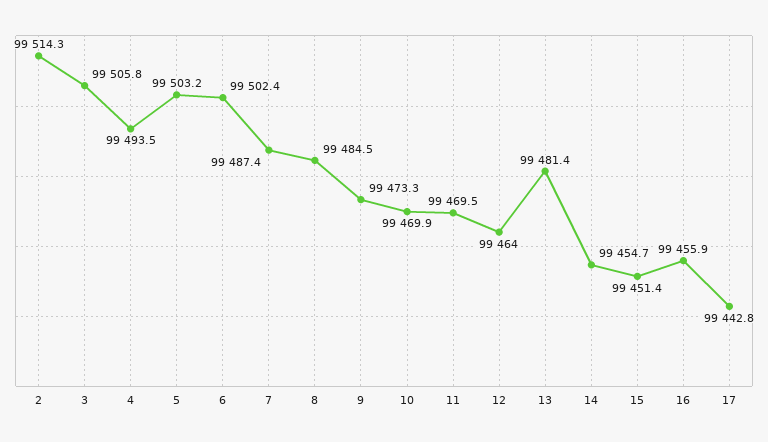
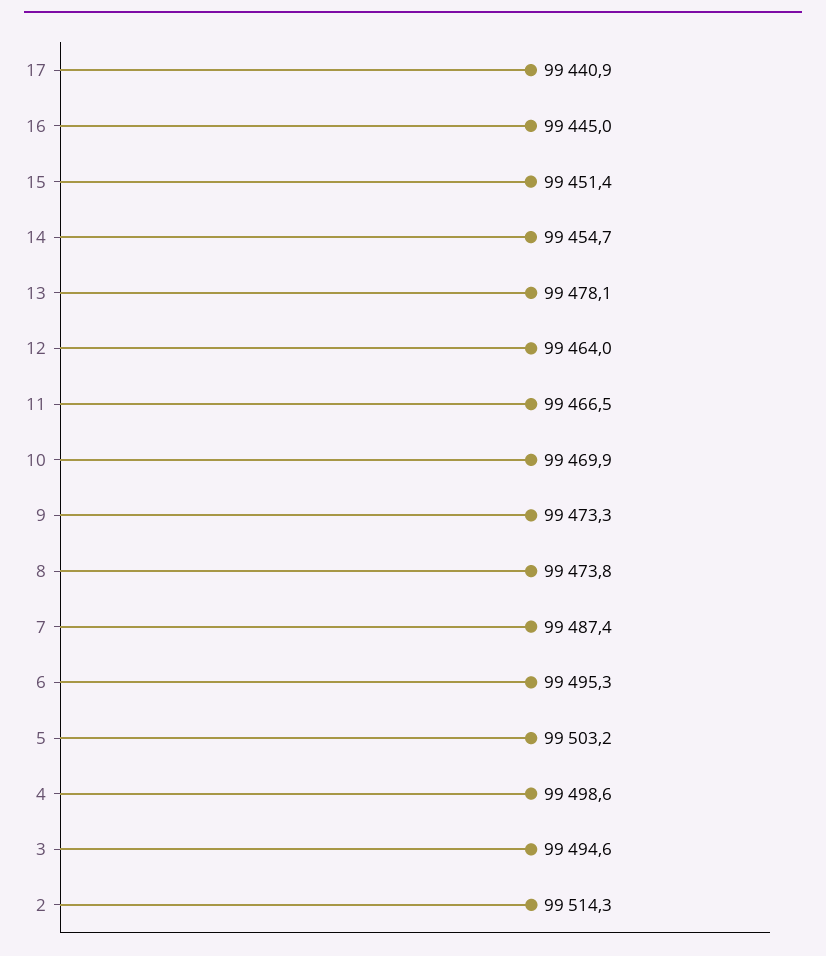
  {
    "2": 99514.3,
-   "3": 99505.8,
+   "3": 99494.6,
-   "4": 99493.5,
+   "4": 99498.6,
    "5": 99503.2,
-   "6": 99502.4,
+   "6": 99495.3,
    "7": 99487.4,
-   "8": 99484.5,
+   "8": 99473.8,
    "9": 99473.3,
    "10": 99469.9,
-   "11": 99469.5,
+   "11": 99466.5,
    "12": 99464,
-   "13": 99481.4,
+   "13": 99478.1,
    "14": 99454.7,
    "15": 99451.4,
-   "16": 99455.9,
+   "16": 99445,
-   "17": 99442.8
+   "17": 99440.9
  }

